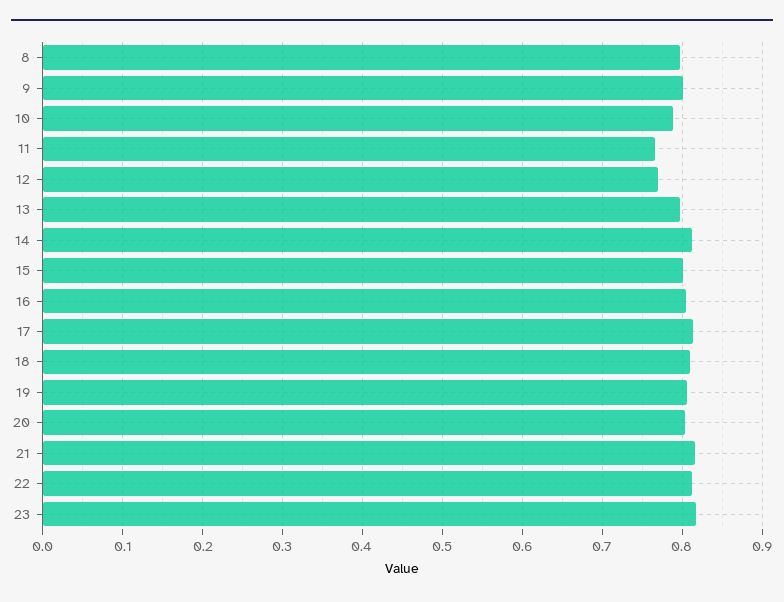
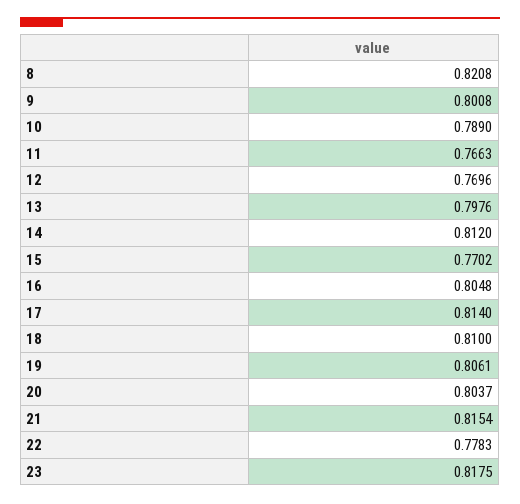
  {
-   "8": 0.8,
+   "8": 0.8208,
    "9": 0.8008,
    "10": 0.789,
    "11": 0.7663,
    "12": 0.7696,
    "13": 0.7976,
    "14": 0.812,
-   "15": 0.8,
+   "15": 0.7702,
    "16": 0.8048,
    "17": 0.814,
    "18": 0.81,
    "19": 0.8061,
    "20": 0.8037,
    "21": 0.8154,
-   "22": 0.81,
+   "22": 0.7783,
    "23": 0.8175
  }

